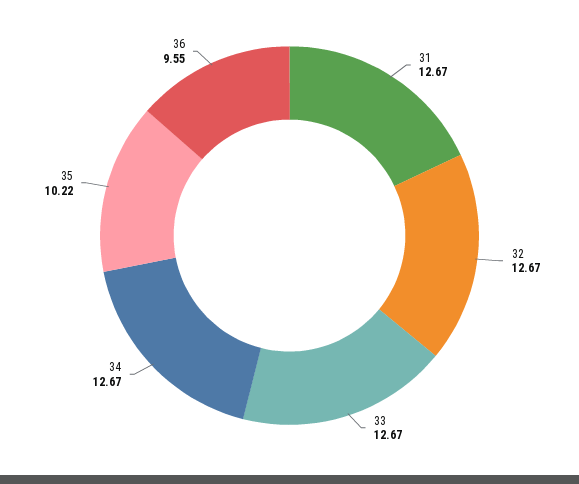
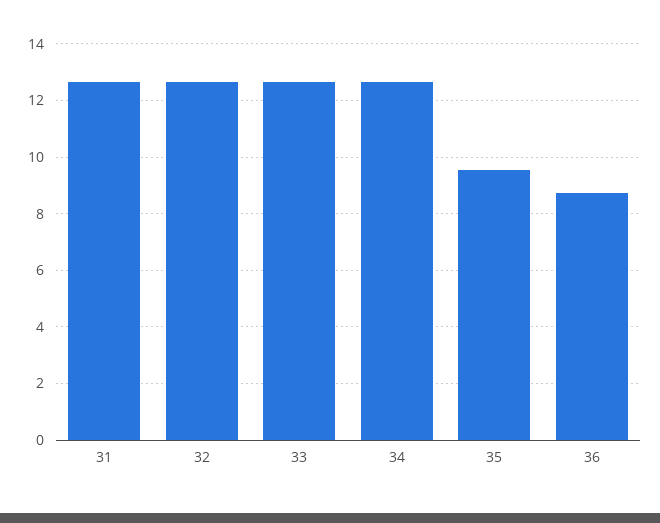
  {
    "31": 12.67,
    "32": 12.67,
    "33": 12.67,
    "34": 12.67,
-   "35": 10.22,
+   "35": 9.5,
-   "36": 9.55
+   "36": 8.75
  }

